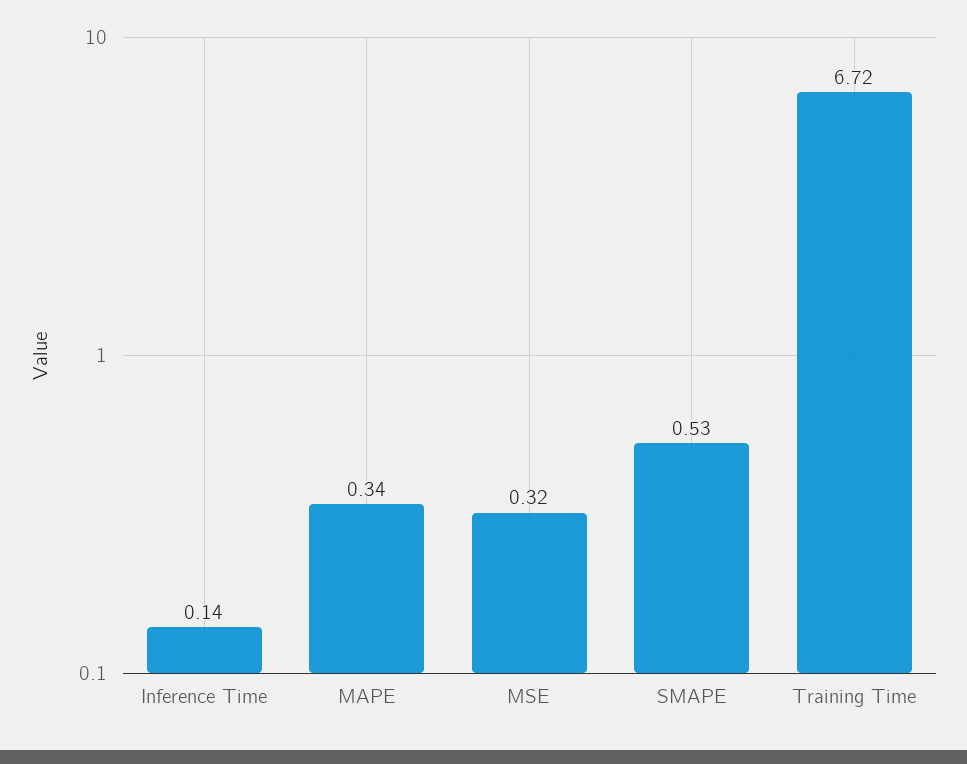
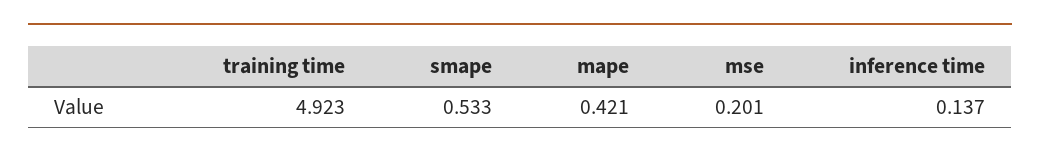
  {
    "Inference Time": 0.137,
-   "MAPE": 0.34,
+   "MAPE": 0.421,
-   "MSE": 0.32,
+   "MSE": 0.201,
    "SMAPE": 0.533,
-   "Training Time": 6.72
+   "Training Time": 4.923
  }

